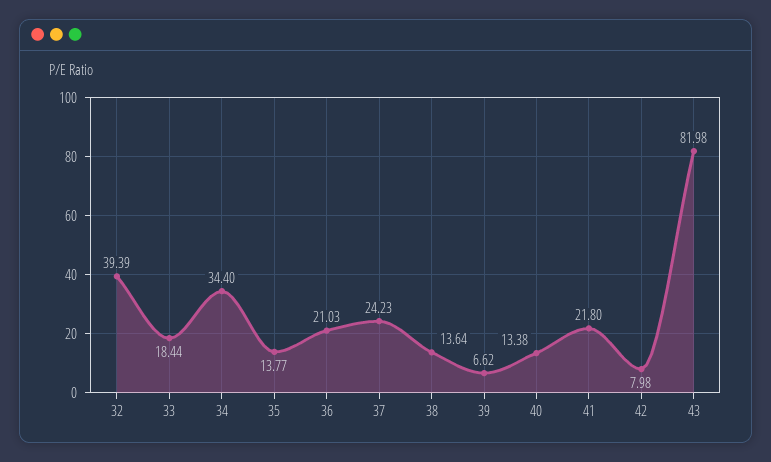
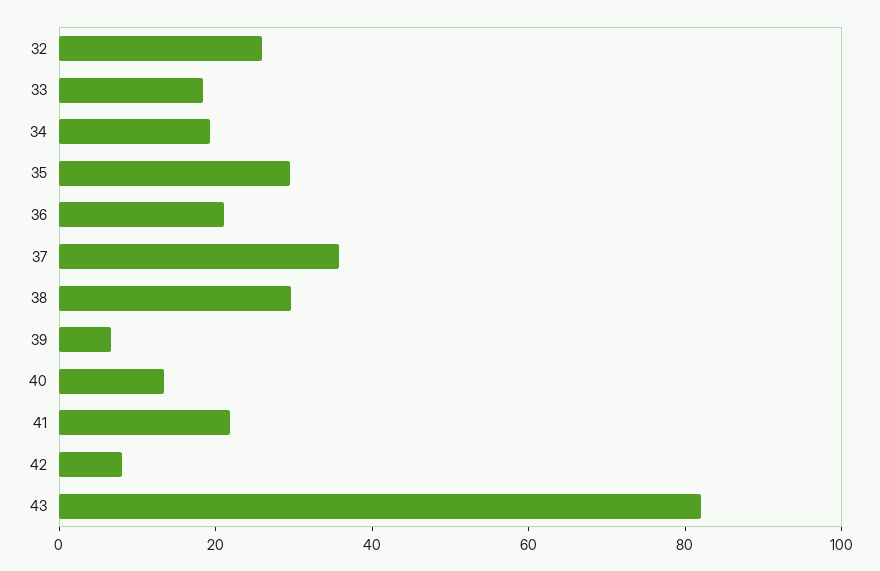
  {
-   "32": 39.39,
+   "32": 25,
    "33": 18.44,
-   "34": 34.4,
+   "34": 20,
-   "35": 13.77,
+   "35": 30,
    "36": 21.03,
-   "37": 24.23,
+   "37": 35,
-   "38": 13.64,
+   "38": 30,
    "39": 6.62,
    "40": 13.38,
    "41": 21.8,
    "42": 7.98,
    "43": 81.98
  }

